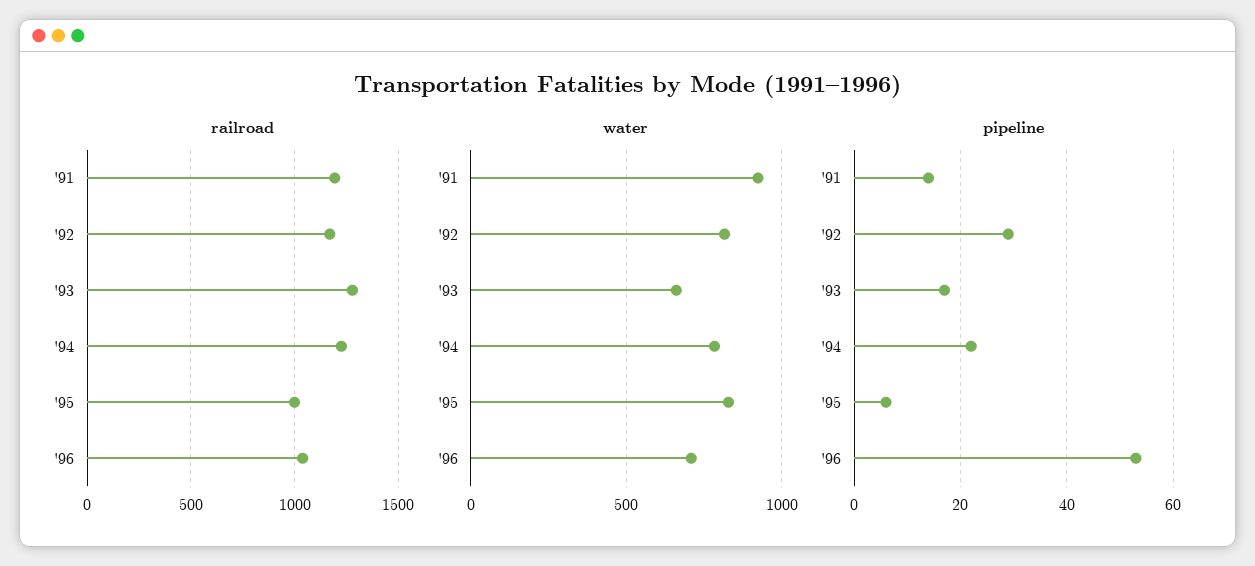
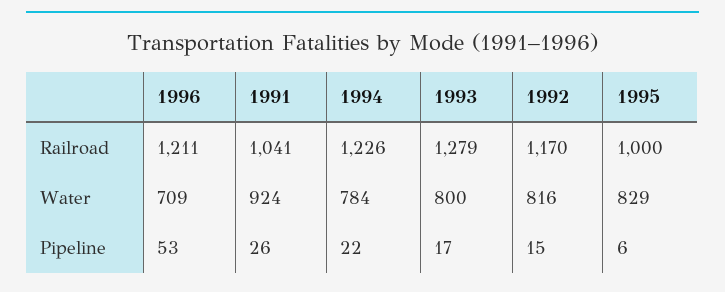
  {
    "railroad": {
-     "'91": 1200,
+     "'91": 1041,
      "'92": 1170,
      "'93": 1279,
      "'94": 1226,
      "'95": 1000,
-     "'96": 1050
+     "'96": 1211
    },
    "water": {
      "'91": 924,
      "'92": 816,
-     "'93": 650,
+     "'93": 800,
      "'94": 784,
      "'95": 829,
      "'96": 709
    },
    "pipeline": {
-     "'91": 15,
+     "'91": 26,
-     "'92": 30,
+     "'92": 15,
      "'93": 17,
      "'94": 22,
      "'95": 6,
      "'96": 53
    }
  }

